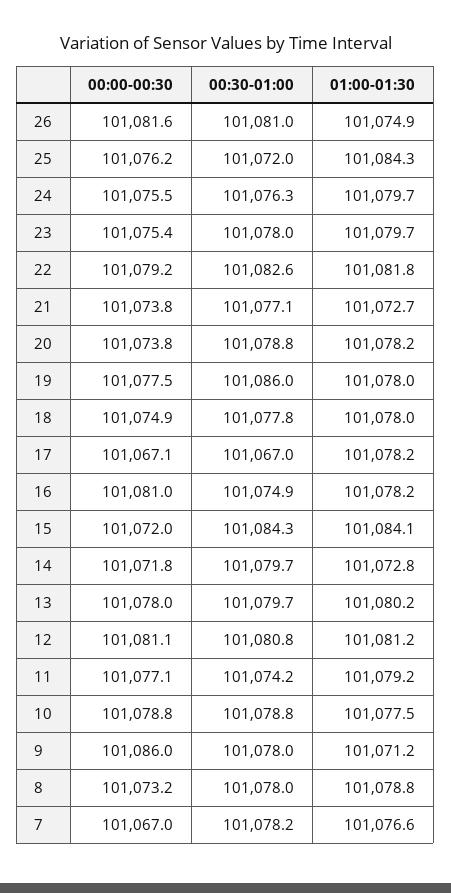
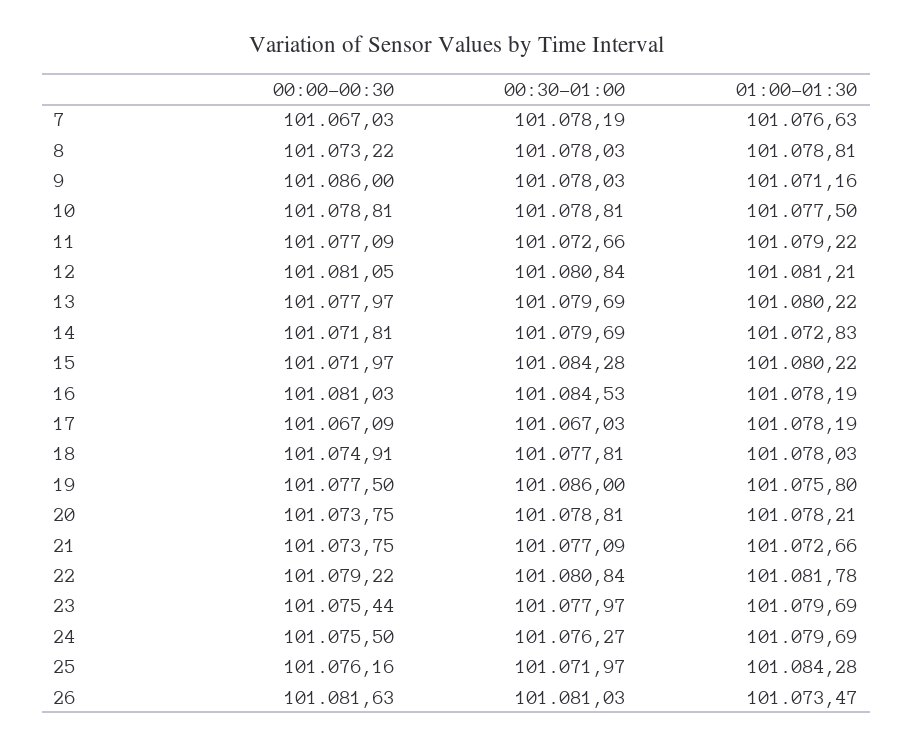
  {
    "00:00-00:30": {
      "26": 101081.63,
      "25": 101076.16,
      "24": 101075.5,
      "23": 101075.44,
      "22": 101079.22,
      "21": 101073.75,
      "20": 101073.75,
      "19": 101077.5,
      "18": 101074.91,
      "17": 101067.09,
      "16": 101081.03,
      "15": 101071.97,
      "14": 101071.81,
      "13": 101077.97,
      "12": 101081.05,
      "11": 101077.09,
      "10": 101078.81,
      "9": 101086,
      "8": 101073.22,
      "7": 101067.03
    },
    "00:30-01:00": {
      "26": 101081.03,
      "25": 101071.97,
      "24": 101076.27,
      "23": 101077.97,
-     "22": 101082.6,
+     "22": 101080.84,
      "21": 101077.09,
      "20": 101078.81,
      "19": 101086,
      "18": 101077.81,
      "17": 101067.03,
-     "16": 101074.9,
+     "16": 101084.53,
      "15": 101084.28,
      "14": 101079.69,
      "13": 101079.69,
      "12": 101080.84,
-     "11": 101074.2,
+     "11": 101072.66,
      "10": 101078.81,
      "9": 101078.03,
      "8": 101078.03,
      "7": 101078.19
    },
    "01:00-01:30": {
-     "26": 101074.9,
+     "26": 101073.47,
      "25": 101084.28,
      "24": 101079.69,
      "23": 101079.69,
      "22": 101081.78,
      "21": 101072.66,
      "20": 101078.21,
-     "19": 101078,
+     "19": 101075.8,
      "18": 101078.03,
      "17": 101078.19,
      "16": 101078.19,
-     "15": 101084.1,
+     "15": 101080.22,
      "14": 101072.83,
      "13": 101080.22,
      "12": 101081.21,
      "11": 101079.22,
      "10": 101077.5,
      "9": 101071.16,
      "8": 101078.81,
      "7": 101076.63
    }
  }

